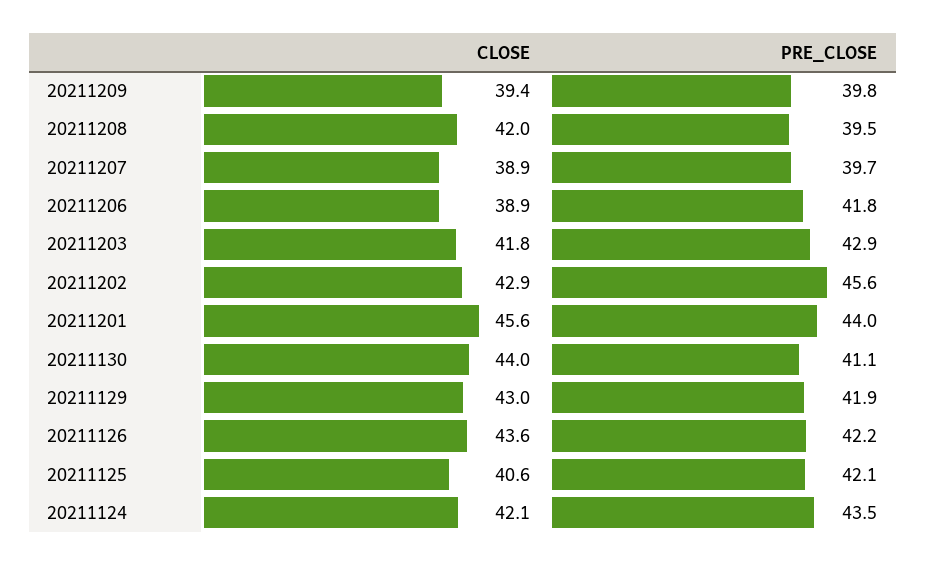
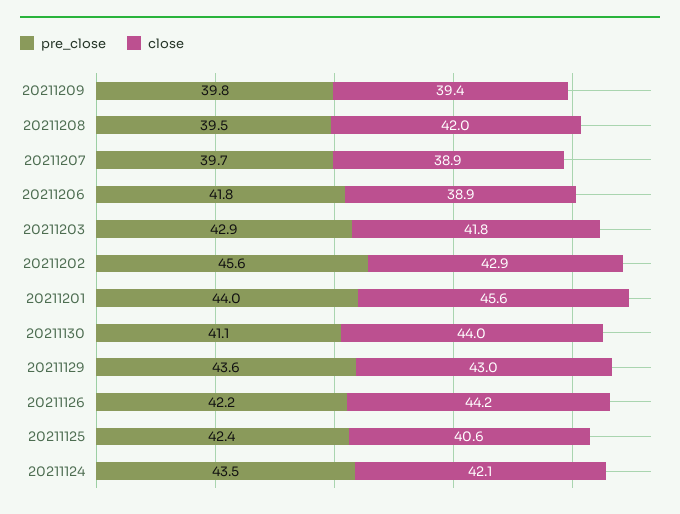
  {
    "CLOSE": {
      "20211209": 39.4,
      "20211208": 42,
      "20211207": 38.9,
      "20211206": 38.9,
      "20211203": 41.8,
      "20211202": 42.9,
      "20211201": 45.6,
      "20211130": 44,
      "20211129": 43,
-     "20211126": 43.6,
+     "20211126": 44.2,
      "20211125": 40.6,
      "20211124": 42.1
    },
    "PRE_CLOSE": {
      "20211209": 39.8,
      "20211208": 39.5,
      "20211207": 39.7,
      "20211206": 41.8,
      "20211203": 42.9,
      "20211202": 45.6,
      "20211201": 44,
      "20211130": 41.1,
-     "20211129": 41.9,
+     "20211129": 43.6,
      "20211126": 42.2,
-     "20211125": 42.1,
+     "20211125": 42.4,
      "20211124": 43.5
    }
  }

